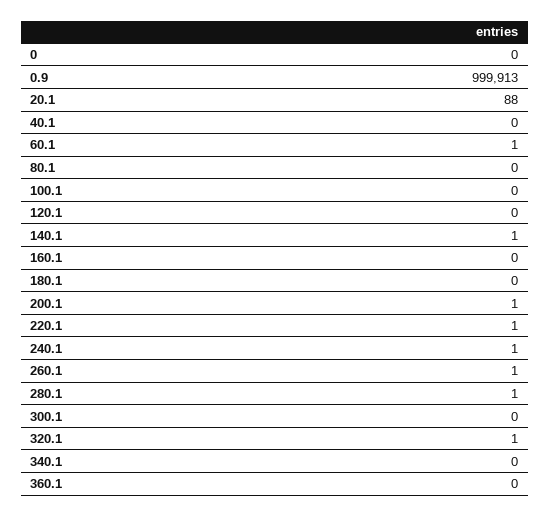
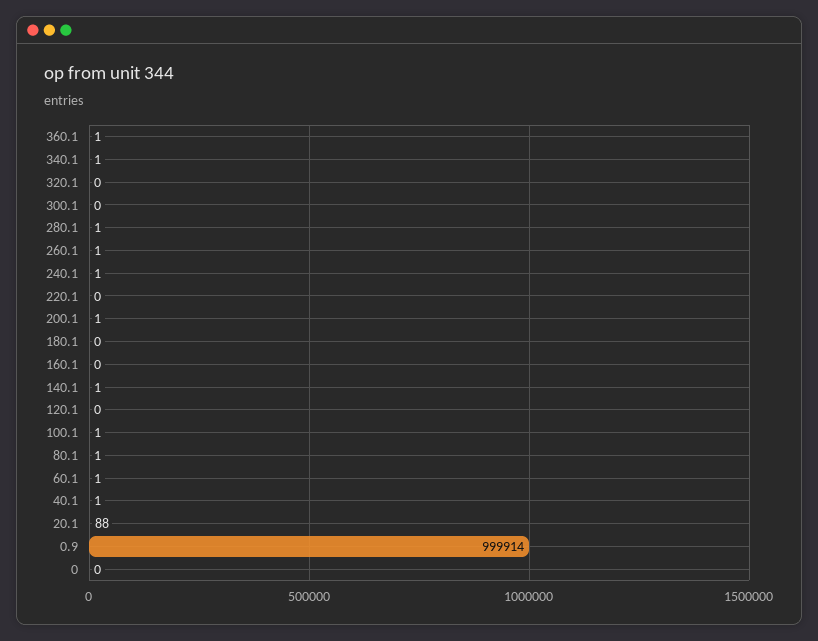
  {
    "0": 0,
-   "0.9": 999913,
+   "0.9": 999914,
    "20.1": 88,
-   "40.1": 0,
+   "40.1": 1,
    "60.1": 1,
-   "80.1": 0,
+   "80.1": 1,
-   "100.1": 0,
+   "100.1": 1,
    "120.1": 0,
    "140.1": 1,
    "160.1": 0,
    "180.1": 0,
    "200.1": 1,
-   "220.1": 1,
+   "220.1": 0,
    "240.1": 1,
    "260.1": 1,
    "280.1": 1,
    "300.1": 0,
-   "320.1": 1,
+   "320.1": 0,
-   "340.1": 0,
+   "340.1": 1,
-   "360.1": 0
+   "360.1": 1
  }

